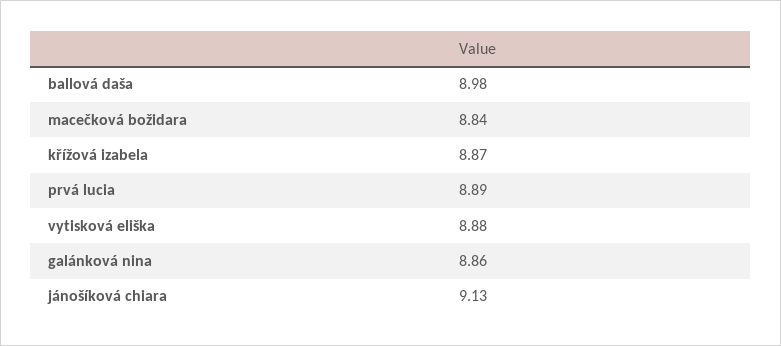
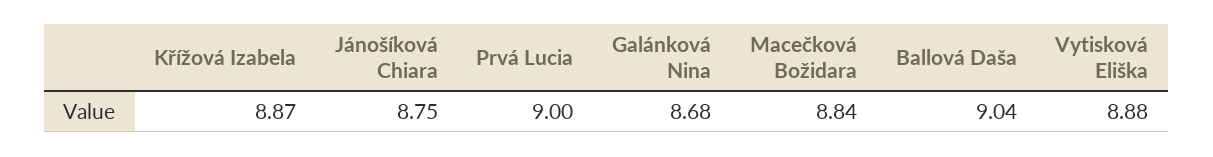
  {
-   "ballová daša": 8.98,
+   "ballová daša": 9.04,
    "macečková božidara": 8.84,
    "křížová izabela": 8.87,
-   "prvá lucia": 8.89,
+   "prvá lucia": 9,
    "vytisková eliška": 8.88,
-   "galánková nina": 8.86,
+   "galánková nina": 8.68,
-   "jánošíková chiara": 9.13
+   "jánošíková chiara": 8.75
  }

